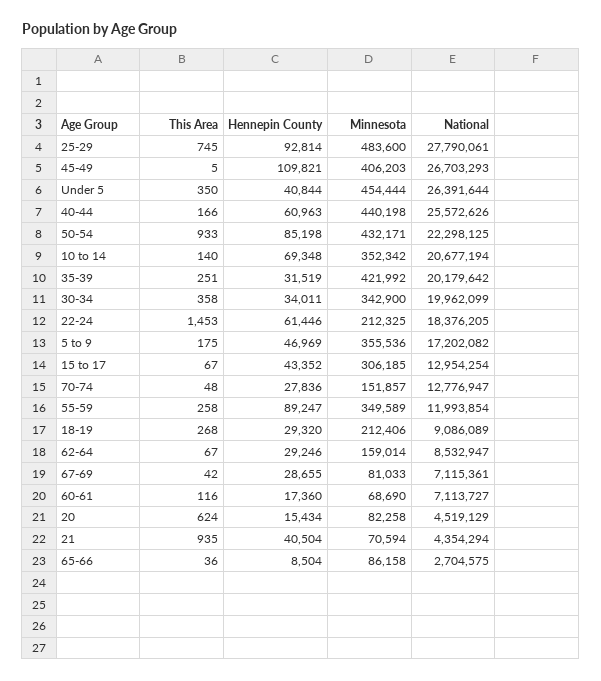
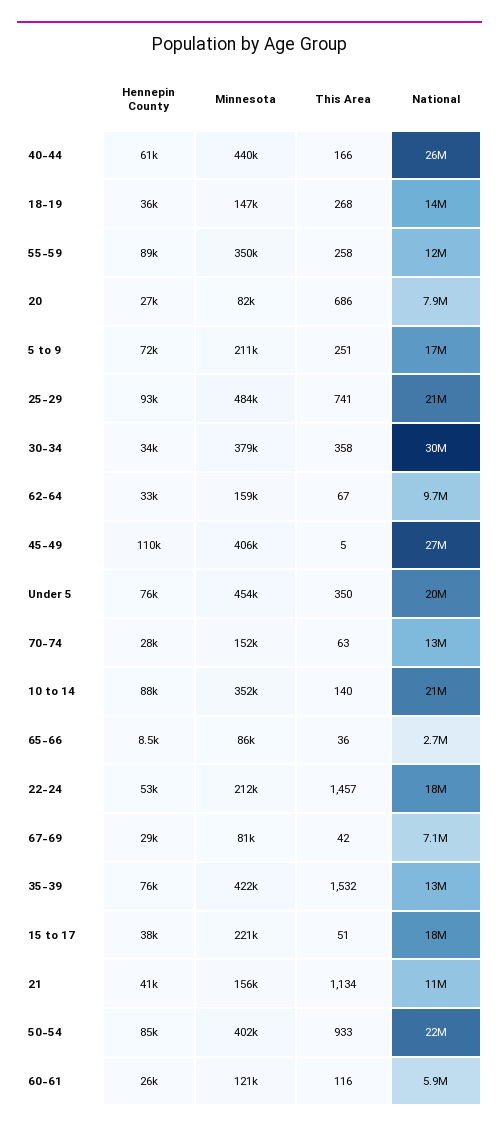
  {
    "This Area": {
-     "25-29": 745,
+     "25-29": 741,
      "45-49": 5,
      "Under 5": 350,
      "40-44": 166,
      "50-54": 933,
      "10 to 14": 140,
-     "35-39": 251,
+     "35-39": 1532,
      "30-34": 358,
-     "22-24": 1453,
+     "22-24": 1457,
-     "5 to 9": 175,
+     "5 to 9": 251,
-     "15 to 17": 67,
+     "15 to 17": 51,
-     "70-74": 48,
+     "70-74": 63,
      "55-59": 258,
      "18-19": 268,
      "62-64": 67,
      "67-69": 42,
      "60-61": 116,
-     "20": 624,
+     "20": 686,
-     "21": 935,
+     "21": 1134,
      "65-66": 36
    },
    "Hennepin County": {
      "25-29": 92814,
      "45-49": 109821,
-     "Under 5": 40844,
+     "Under 5": 76000,
      "40-44": 60963,
      "50-54": 85198,
-     "10 to 14": 69348,
+     "10 to 14": 88000,
-     "35-39": 31519,
+     "35-39": 76000,
      "30-34": 34011,
-     "22-24": 61446,
+     "22-24": 53000,
-     "5 to 9": 46969,
+     "5 to 9": 72000,
-     "15 to 17": 43352,
+     "15 to 17": 38000,
      "70-74": 27836,
      "55-59": 89247,
-     "18-19": 29320,
+     "18-19": 36000,
-     "62-64": 29246,
+     "62-64": 33000,
      "67-69": 28655,
-     "60-61": 17360,
+     "60-61": 26000,
-     "20": 15434,
+     "20": 27000,
      "21": 40504,
      "65-66": 8504
    },
    "Minnesota": {
      "25-29": 483600,
      "45-49": 406203,
      "Under 5": 454444,
      "40-44": 440198,
-     "50-54": 432171,
+     "50-54": 402000,
      "10 to 14": 352342,
      "35-39": 421992,
-     "30-34": 342900,
+     "30-34": 379000,
      "22-24": 212325,
-     "5 to 9": 355536,
+     "5 to 9": 211000,
-     "15 to 17": 306185,
+     "15 to 17": 221000,
      "70-74": 151857,
      "55-59": 349589,
-     "18-19": 212406,
+     "18-19": 147000,
      "62-64": 159014,
      "67-69": 81033,
-     "60-61": 68690,
+     "60-61": 121000,
      "20": 82258,
-     "21": 70594,
+     "21": 156000,
      "65-66": 86158
    },
    "National": {
-     "25-29": 27790061,
+     "25-29": 21000000,
      "45-49": 26703293,
-     "Under 5": 26391644,
+     "Under 5": 20000000,
      "40-44": 25572626,
      "50-54": 22298125,
      "10 to 14": 20677194,
-     "35-39": 20179642,
+     "35-39": 13000000,
-     "30-34": 19962099,
+     "30-34": 30000000,
      "22-24": 18376205,
      "5 to 9": 17202082,
-     "15 to 17": 12954254,
+     "15 to 17": 18000000,
      "70-74": 12776947,
      "55-59": 11993854,
-     "18-19": 9086089,
+     "18-19": 14000000,
-     "62-64": 8532947,
+     "62-64": 9700000,
      "67-69": 7115361,
-     "60-61": 7113727,
+     "60-61": 5900000,
-     "20": 4519129,
+     "20": 7900000,
-     "21": 4354294,
+     "21": 11000000,
      "65-66": 2704575
    }
  }

